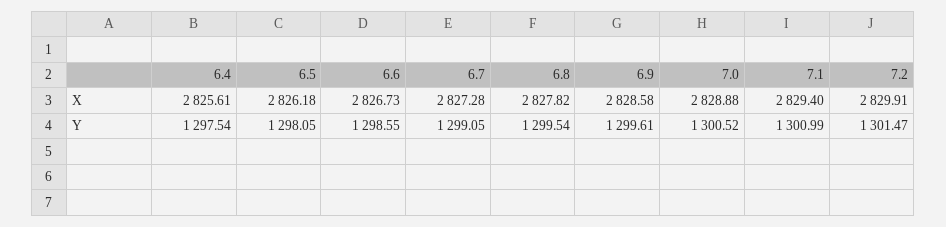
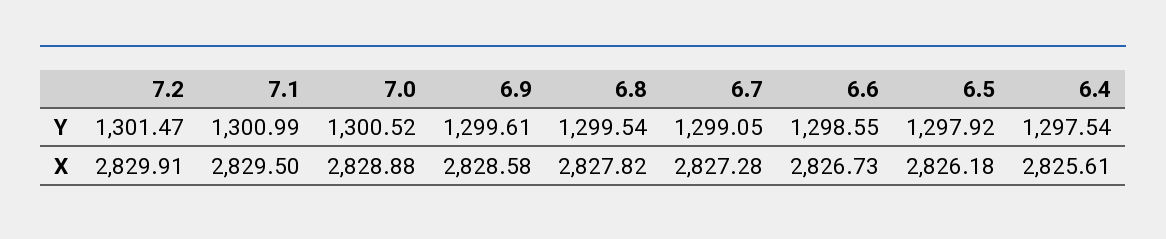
  {
    "6.4": {
      "X": 2825.61,
      "Y": 1297.54
    },
    "6.5": {
      "X": 2826.18,
-     "Y": 1298.05
+     "Y": 1297.92
    },
    "6.6": {
      "X": 2826.73,
      "Y": 1298.55
    },
    "6.7": {
      "X": 2827.28,
      "Y": 1299.05
    },
    "6.8": {
      "X": 2827.82,
      "Y": 1299.54
    },
    "6.9": {
      "X": 2828.58,
      "Y": 1299.61
    },
    "7.0": {
      "X": 2828.88,
      "Y": 1300.52
    },
    "7.1": {
-     "X": 2829.4,
+     "X": 2829.5,
      "Y": 1300.99
    },
    "7.2": {
      "X": 2829.91,
      "Y": 1301.47
    }
  }

